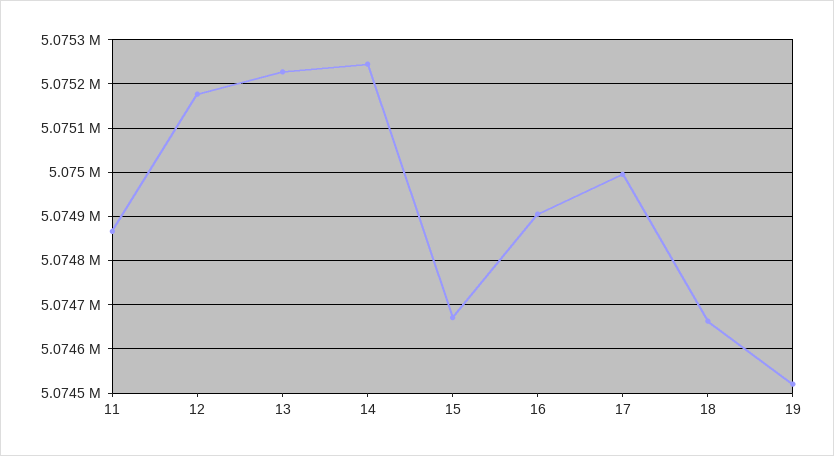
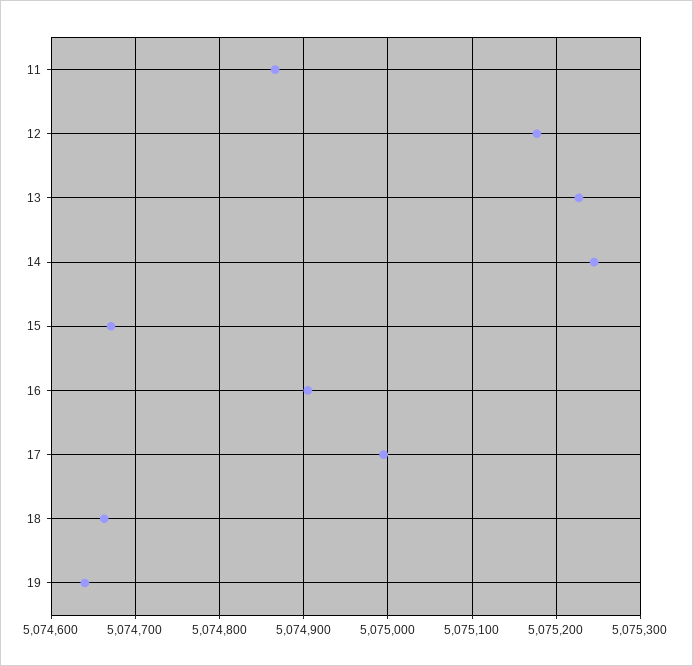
  {
    "11": 5074870,
    "12": 5075180,
    "13": 5075230,
    "14": 5075250,
    "15": 5074670,
    "16": 5074910,
    "17": 5075000,
    "18": 5074660,
-   "19": 5074520
+   "19": 5074640
  }

